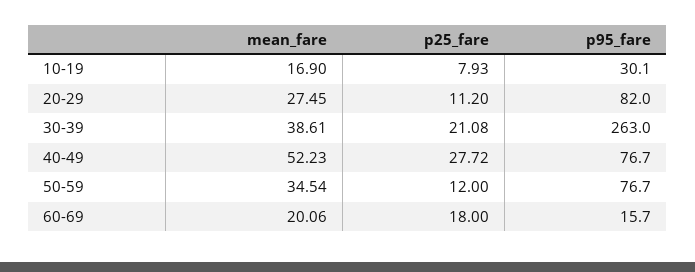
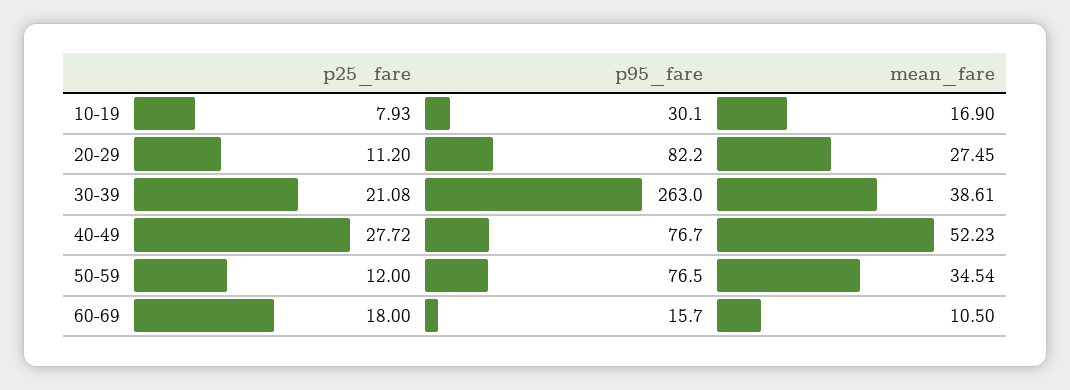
  {
    "mean_fare": {
      "10-19": 16.9,
      "20-29": 27.45,
      "30-39": 38.61,
      "40-49": 52.23,
      "50-59": 34.54,
-     "60-69": 20.06
+     "60-69": 10.5
    },
    "p25_fare": {
      "10-19": 7.93,
      "20-29": 11.2,
      "30-39": 21.08,
      "40-49": 27.72,
      "50-59": 12,
      "60-69": 18
    },
    "p95_fare": {
      "10-19": 30.1,
-     "20-29": 82,
+     "20-29": 82.2,
      "30-39": 263,
      "40-49": 76.7,
-     "50-59": 76.7,
+     "50-59": 76.5,
      "60-69": 15.7
    }
  }

